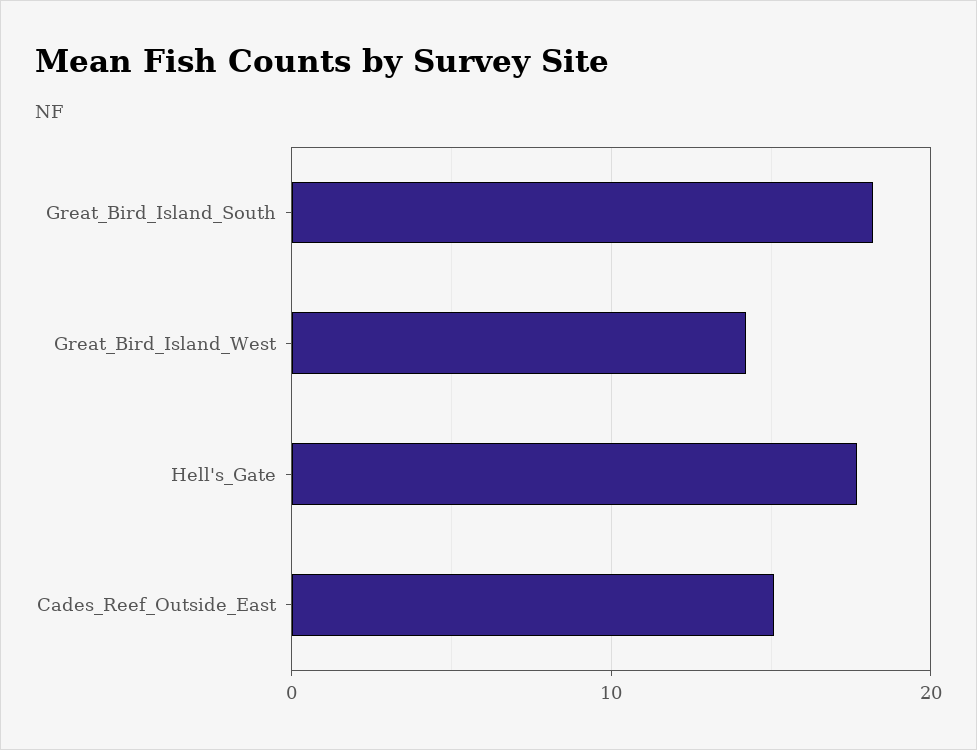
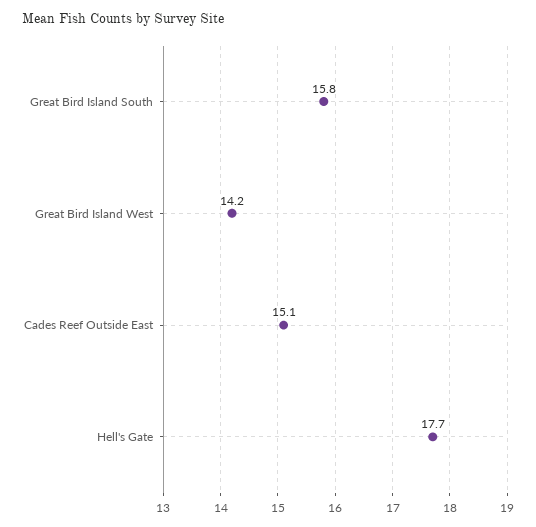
  {
-   "Great_Bird_Island_South": 18,
+   "Great_Bird_Island_South": 15.8,
    "Great_Bird_Island_West": 14.2,
    "Hell's_Gate": 17.7,
    "Cades_Reef_Outside_East": 15.1
  }

